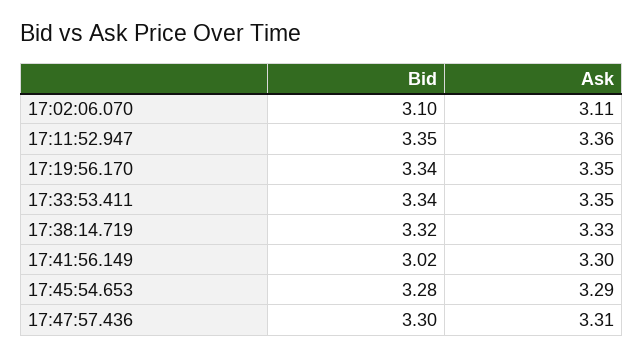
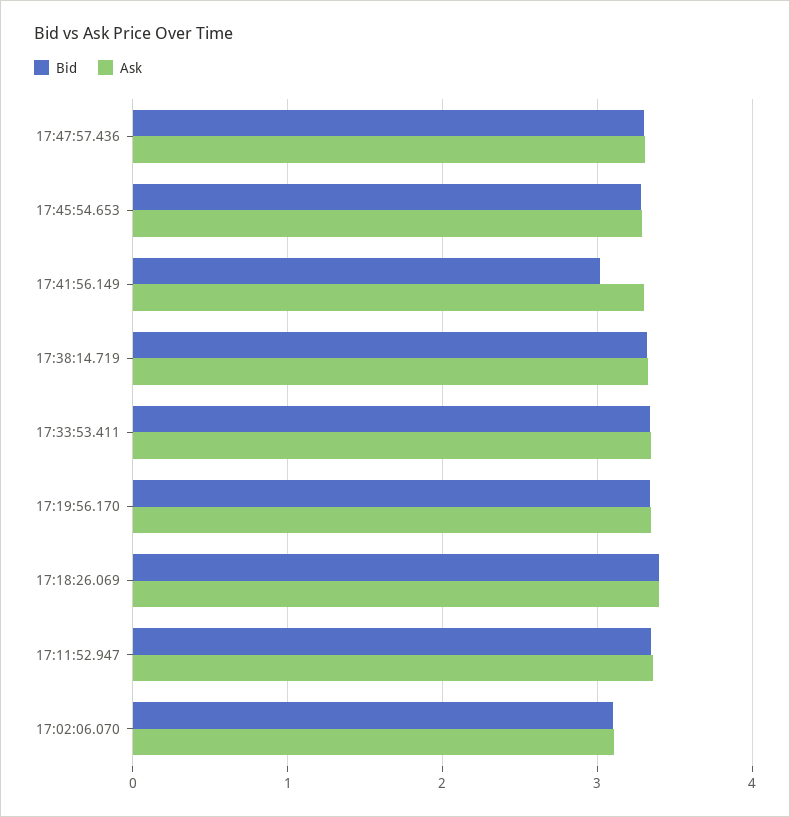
  {
    "Bid": {
      "17:02:06.070": 3.1,
      "17:11:52.947": 3.35,
      "17:19:56.170": 3.34,
      "17:33:53.411": 3.34,
      "17:38:14.719": 3.32,
      "17:41:56.149": 3.02,
      "17:45:54.653": 3.28,
-     "17:47:57.436": 3.3
+     "17:47:57.436": 3.3,
+     "17:18:26.069": 3.4
    },
    "Ask": {
      "17:02:06.070": 3.11,
      "17:11:52.947": 3.36,
      "17:19:56.170": 3.35,
      "17:33:53.411": 3.35,
      "17:38:14.719": 3.33,
      "17:41:56.149": 3.3,
      "17:45:54.653": 3.29,
-     "17:47:57.436": 3.31
+     "17:47:57.436": 3.31,
+     "17:18:26.069": 3.4
    }
  }

